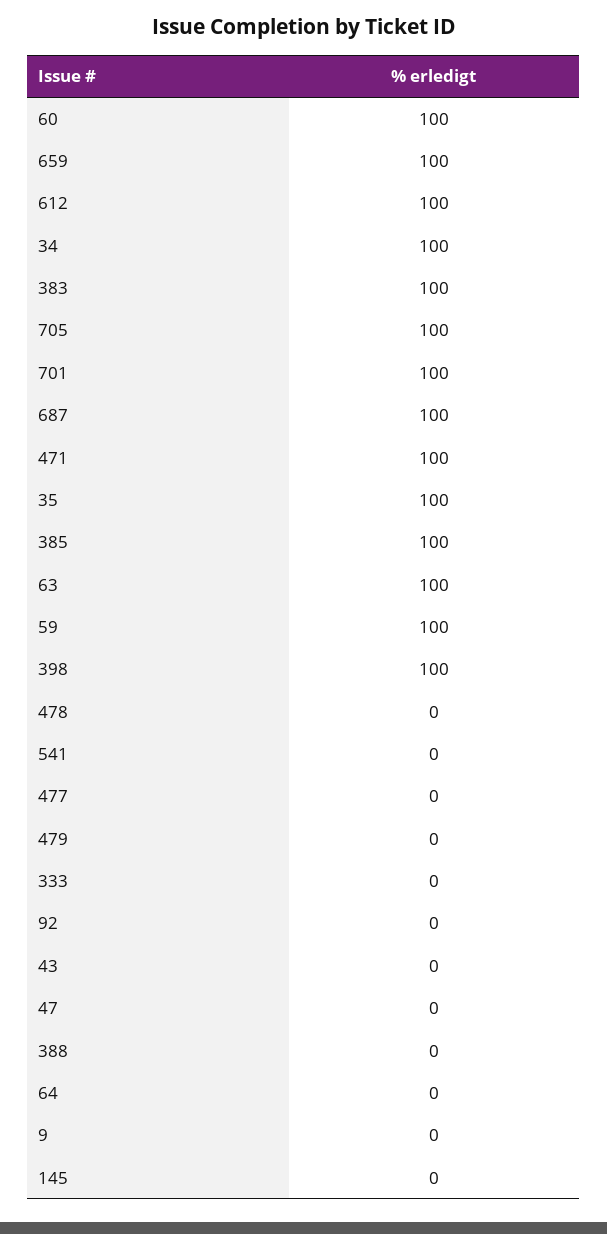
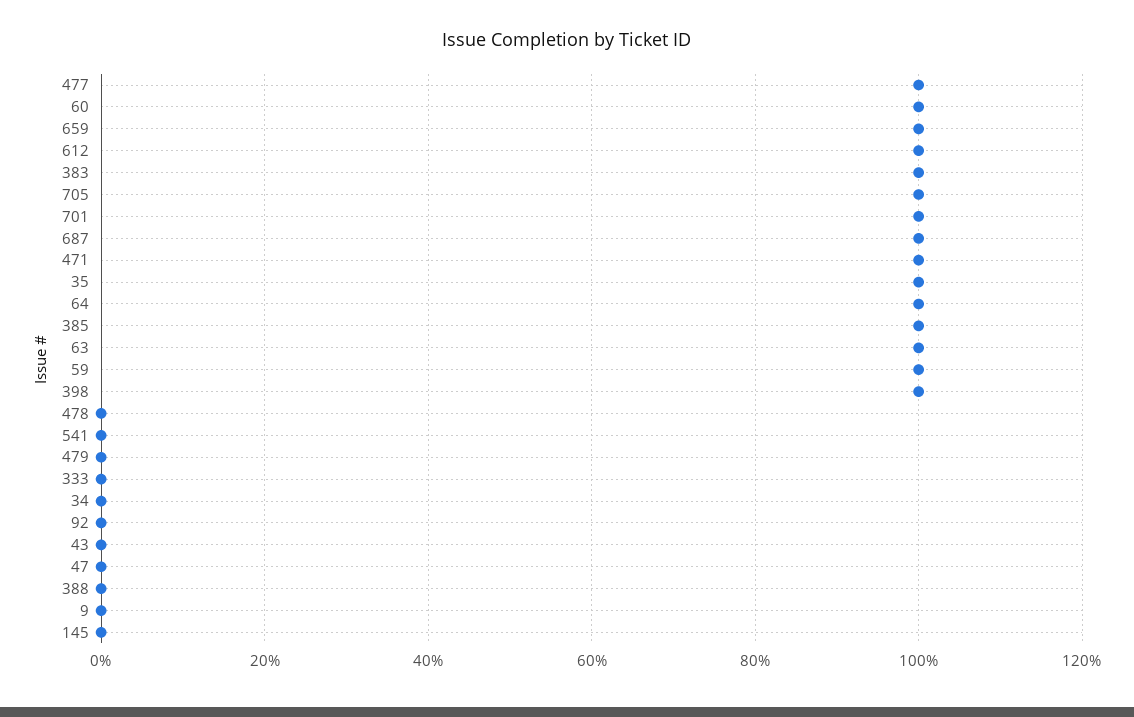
  {
    "60": 100,
    "659": 100,
    "612": 100,
-   "34": 100,
+   "34": 0,
    "383": 100,
    "705": 100,
    "701": 100,
    "687": 100,
    "471": 100,
    "35": 100,
    "385": 100,
    "63": 100,
    "59": 100,
    "398": 100,
    "478": 0,
    "541": 0,
-   "477": 0,
+   "477": 100,
    "479": 0,
    "333": 0,
    "92": 0,
    "43": 0,
    "47": 0,
    "388": 0,
-   "64": 0,
+   "64": 100,
    "9": 0,
    "145": 0
  }

